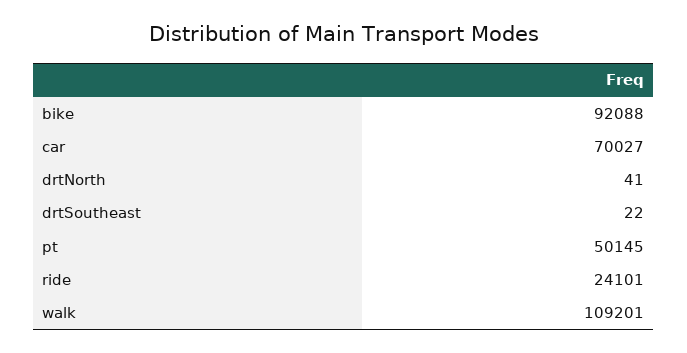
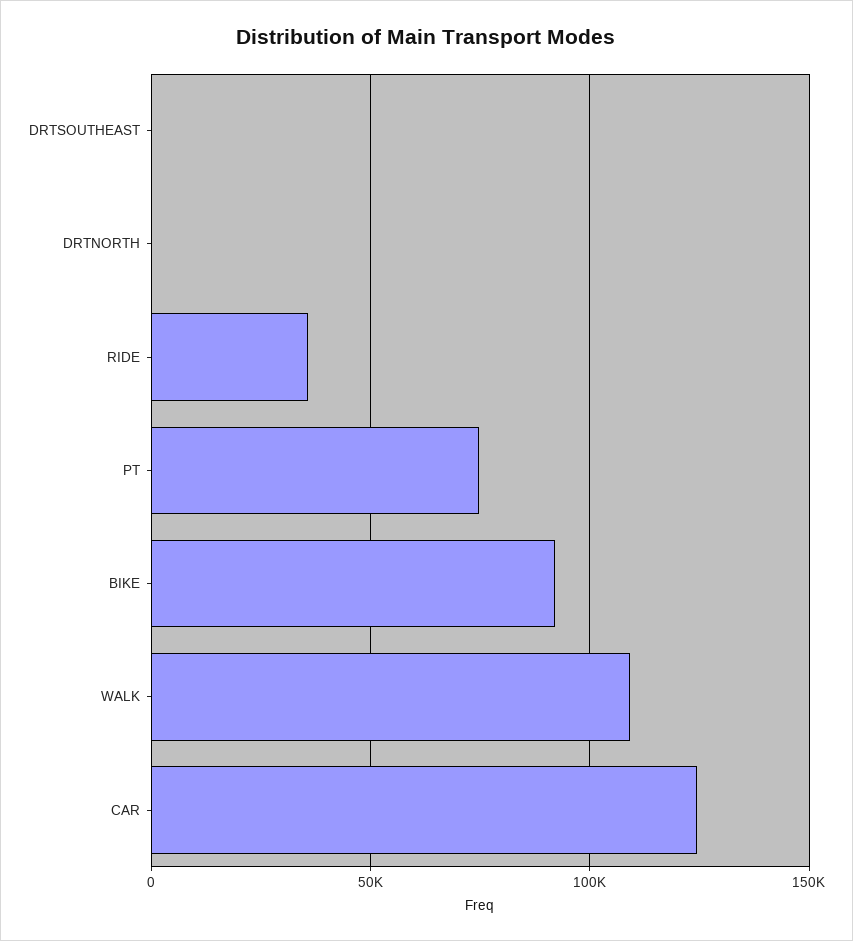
  {
    "bike": 92088,
-   "car": 70027,
+   "car": 125000,
    "drtNorth": 41,
    "drtSoutheast": 22,
-   "pt": 50145,
+   "pt": 75000,
-   "ride": 24101,
+   "ride": 35000,
    "walk": 109201
  }

